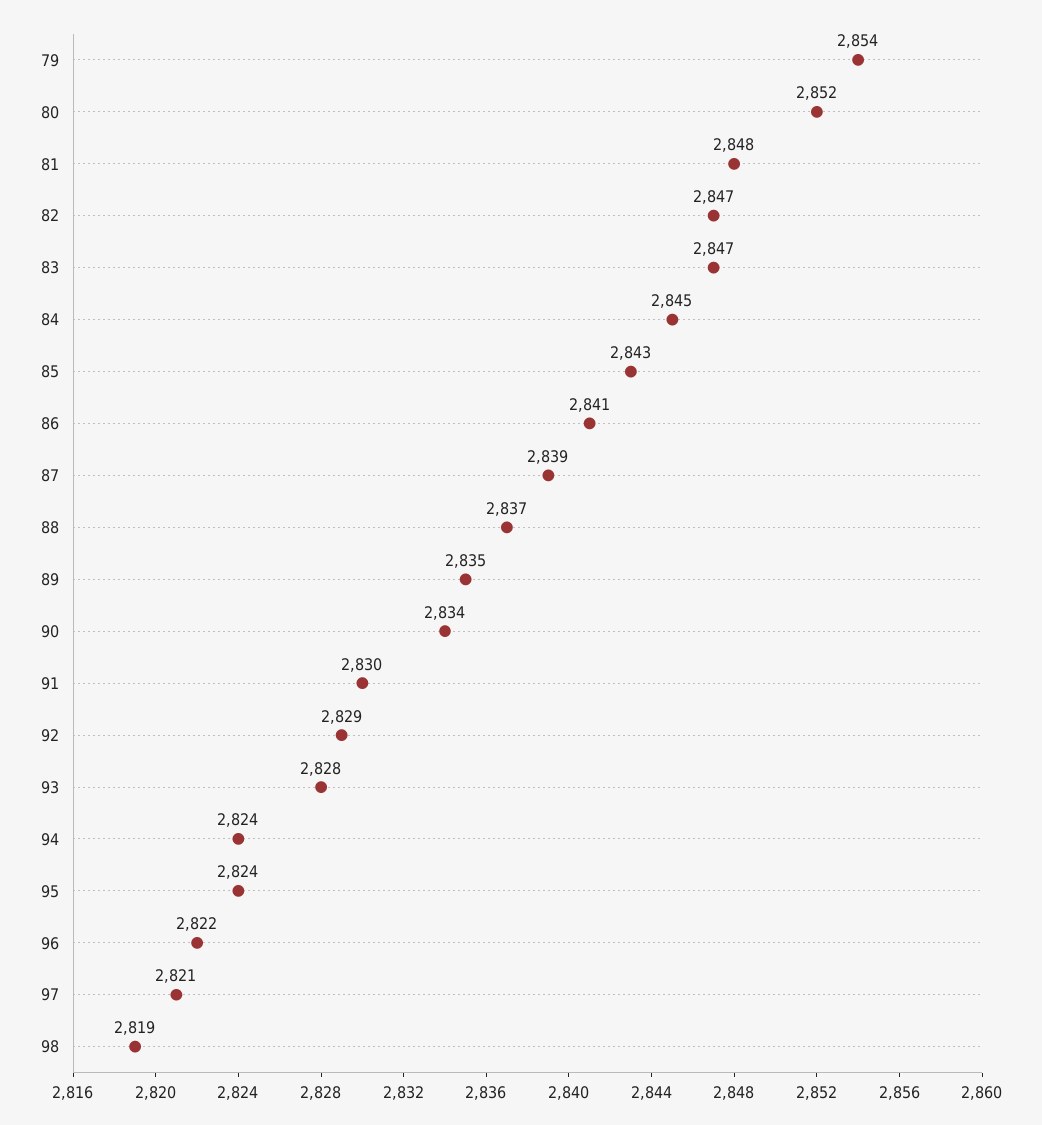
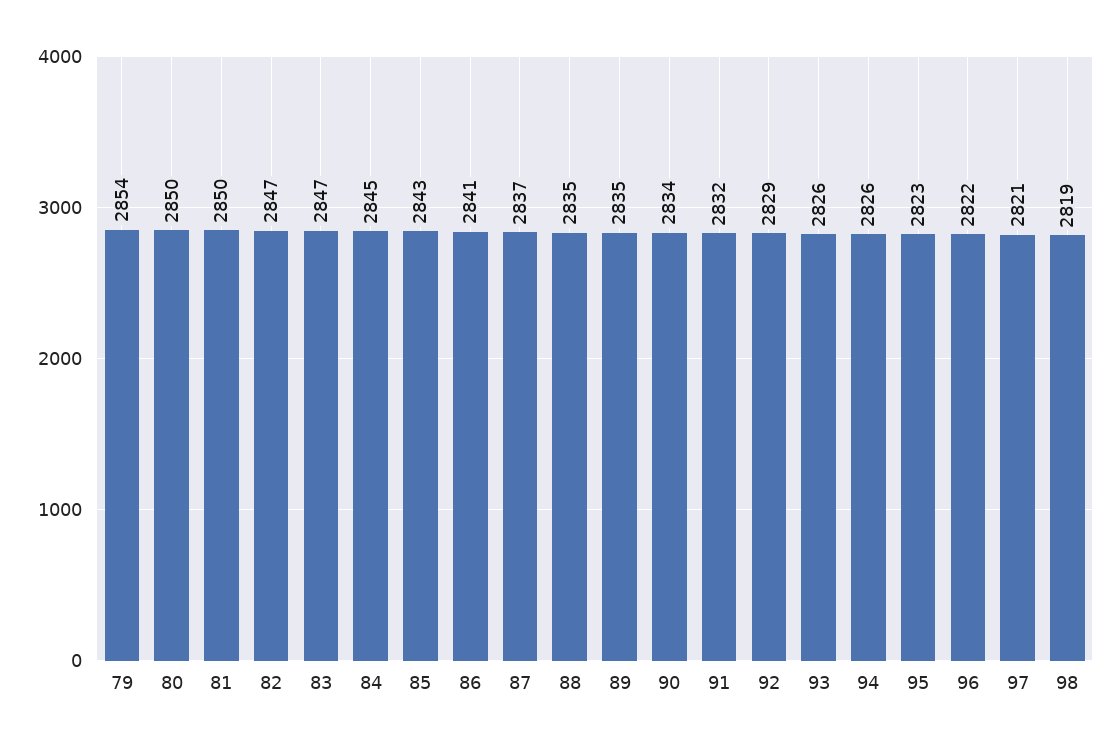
  {
    "79": 2854,
-   "80": 2852,
+   "80": 2850,
-   "81": 2848,
+   "81": 2850,
    "82": 2847,
    "83": 2847,
    "84": 2845,
    "85": 2843,
    "86": 2841,
-   "87": 2839,
+   "87": 2837,
-   "88": 2837,
+   "88": 2835,
    "89": 2835,
    "90": 2834,
-   "91": 2830,
+   "91": 2832,
    "92": 2829,
-   "93": 2828,
+   "93": 2826,
-   "94": 2824,
+   "94": 2826,
-   "95": 2824,
+   "95": 2823,
    "96": 2822,
    "97": 2821,
    "98": 2819
  }

